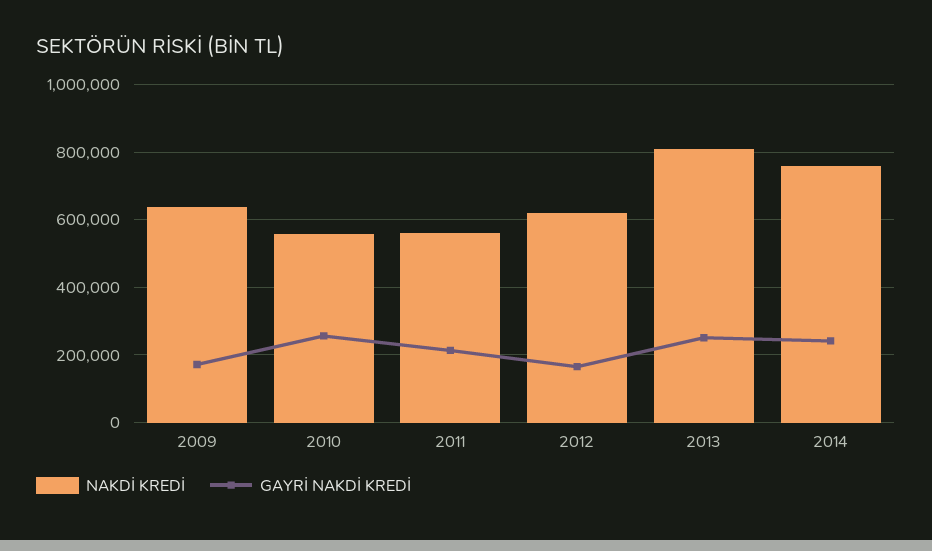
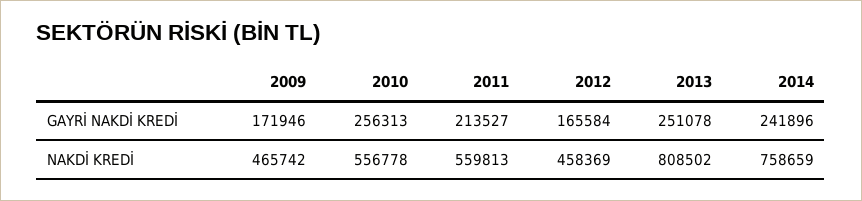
  {
    "NAKDİ KREDİ": {
-     "2009": 640000,
+     "2009": 465742,
      "2010": 556778,
      "2011": 559813,
-     "2012": 620000,
+     "2012": 458369,
      "2013": 808502,
      "2014": 758659
    },
    "GAYRİ NAKDİ KREDİ": {
      "2009": 171946,
      "2010": 256313,
      "2011": 213527,
      "2012": 165584,
      "2013": 251078,
      "2014": 241896
    }
  }

